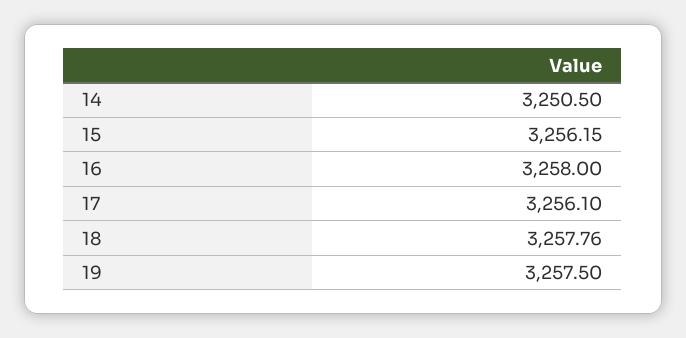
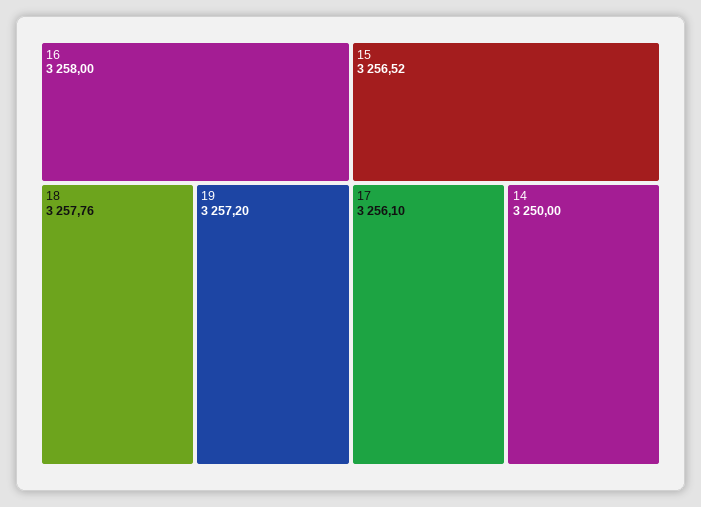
  {
-   "14": 3250.5,
+   "14": 3250,
-   "15": 3256.15,
+   "15": 3256.52,
    "16": 3258,
    "17": 3256.1,
    "18": 3257.76,
-   "19": 3257.5
+   "19": 3257.2
  }

